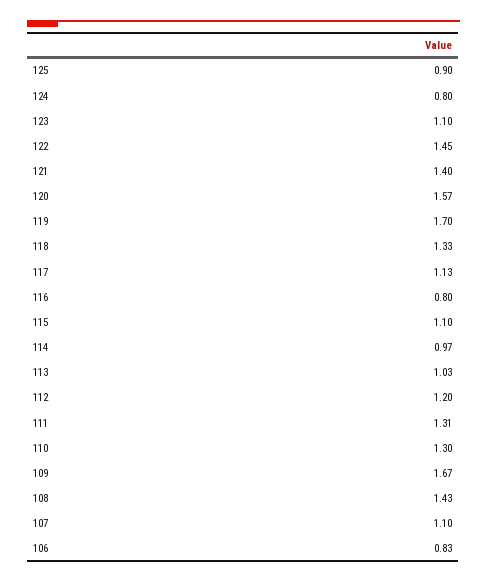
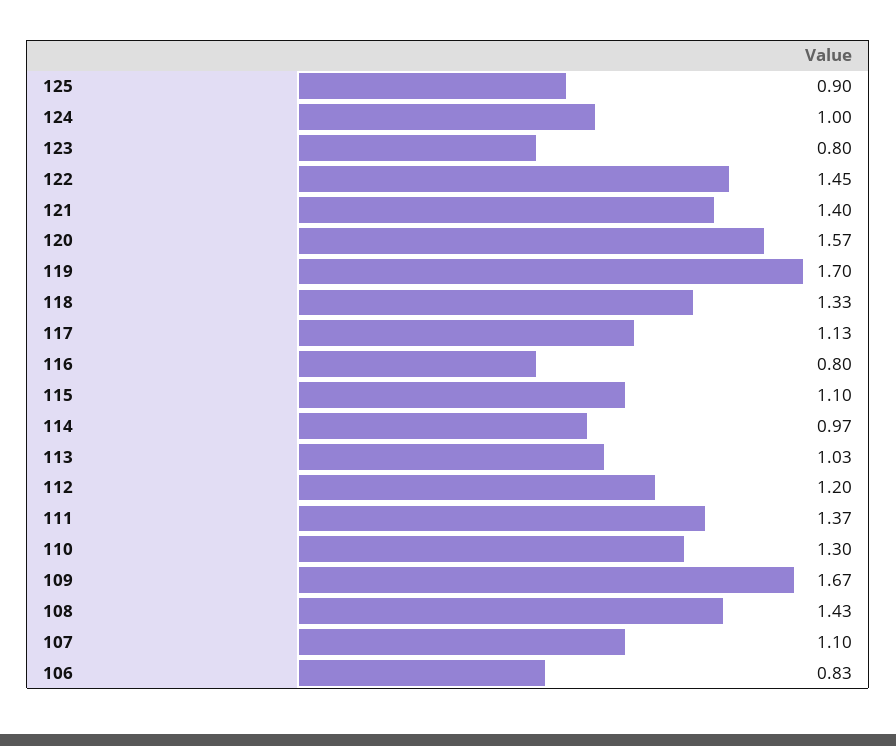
  {
    "125": 0.9,
-   "124": 0.8,
+   "124": 1,
-   "123": 1.1,
+   "123": 0.8,
    "122": 1.45,
    "121": 1.4,
    "120": 1.57,
    "119": 1.7,
    "118": 1.33,
    "117": 1.13,
    "116": 0.8,
    "115": 1.1,
    "114": 0.97,
    "113": 1.03,
    "112": 1.2,
-   "111": 1.31,
+   "111": 1.37,
    "110": 1.3,
    "109": 1.67,
    "108": 1.43,
    "107": 1.1,
    "106": 0.83
  }

